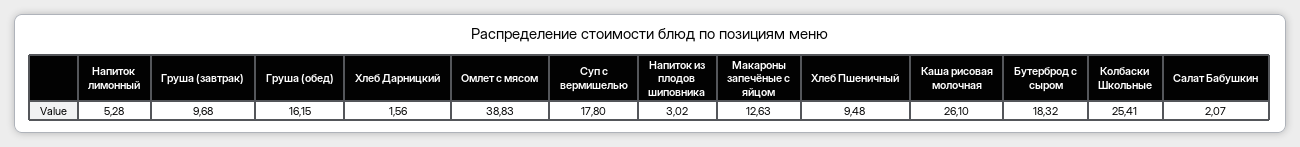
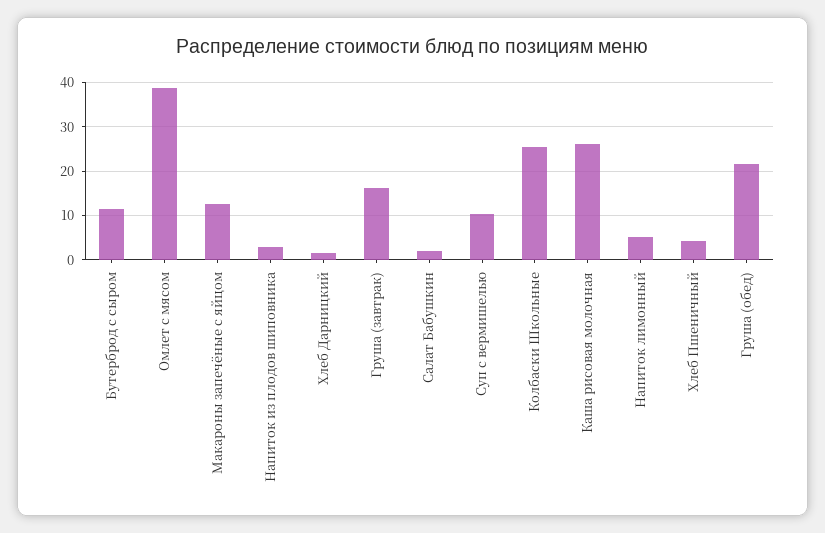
  {
    "Напиток лимонный": 5.28,
-   "Груша (завтрак)": 9.68,
+   "Груша (завтрак)": 16,
-   "Груша (обед)": 16.15,
+   "Груша (обед)": 22,
    "Хлеб Дарницкий": 1.56,
    "Омлет с мясом": 38.83,
-   "Суп с вермишелью": 17.8,
+   "Суп с вермишелью": 10,
    "Напиток из плодов шиповника": 3.02,
    "Макароны запечёные с яйцом": 12.63,
-   "Хлеб Пшеничный": 9.48,
+   "Хлеб Пшеничный": 4,
    "Каша рисовая молочная": 26.1,
-   "Бутерброд с сыром": 18.32,
+   "Бутерброд с сыром": 12,
    "Колбаски Школьные": 25.41,
    "Салат Бабушкин": 2.07
  }

